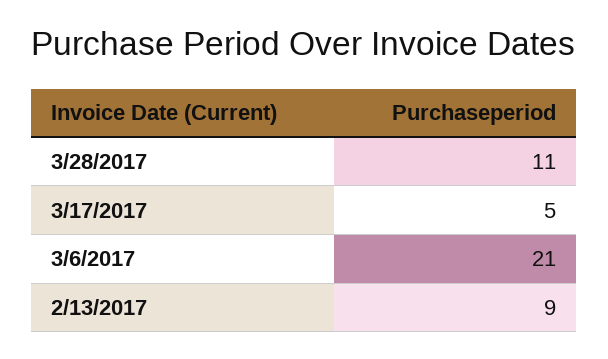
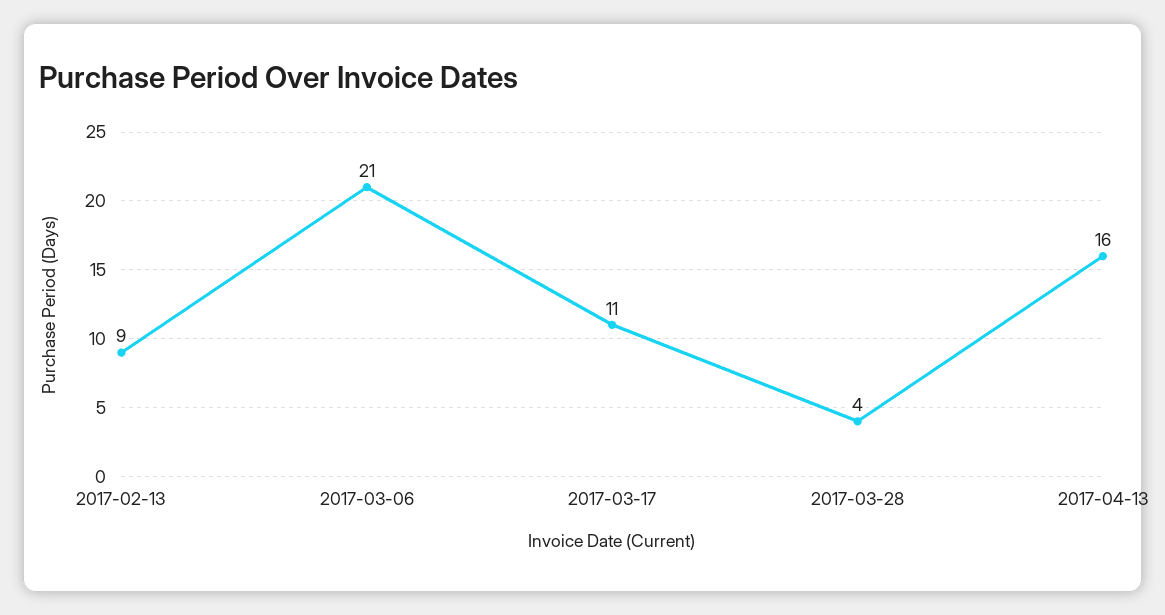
  {
-   "3/28/2017": 11,
+   "3/28/2017": 4,
-   "3/17/2017": 5,
+   "3/17/2017": 11,
    "3/6/2017": 21,
-   "2/13/2017": 9
+   "2/13/2017": 9,
+   "2017-04-13": 16
  }

